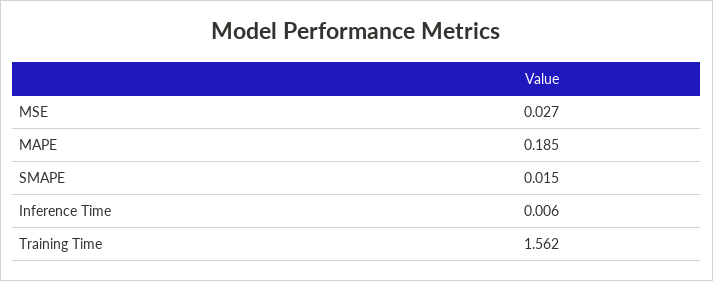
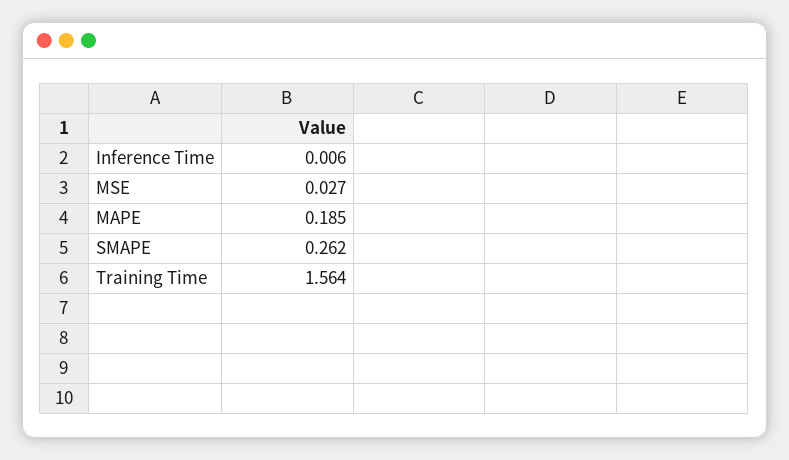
  {
    "MSE": 0.027,
    "MAPE": 0.185,
-   "SMAPE": 0.015,
+   "SMAPE": 0.262,
    "Inference Time": 0.006,
-   "Training Time": 1.562
+   "Training Time": 1.564
  }

